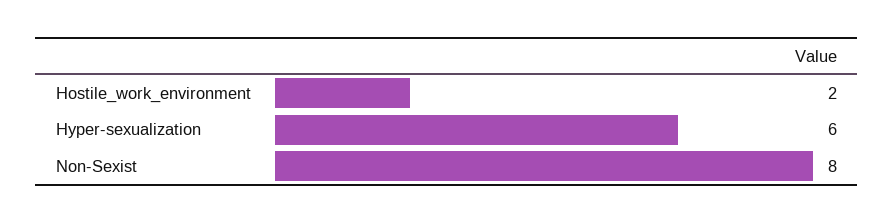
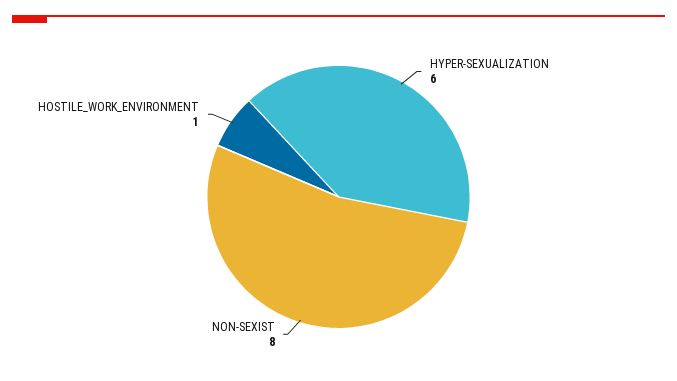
  {
-   "Hostile_work_environment": 2,
+   "Hostile_work_environment": 1,
    "Hyper-sexualization": 6,
    "Non-Sexist": 8
  }

